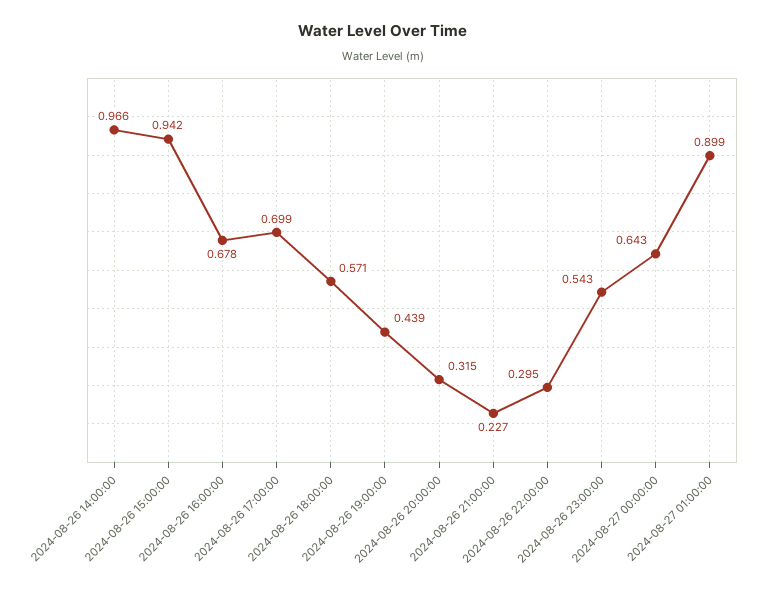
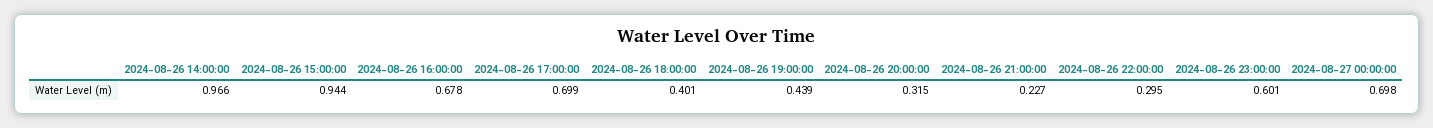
  {
    "2024-08-26 14:00:00": 0.966,
-   "2024-08-26 15:00:00": 0.942,
+   "2024-08-26 15:00:00": 0.944,
    "2024-08-26 16:00:00": 0.678,
    "2024-08-26 17:00:00": 0.699,
-   "2024-08-26 18:00:00": 0.571,
+   "2024-08-26 18:00:00": 0.401,
    "2024-08-26 19:00:00": 0.439,
    "2024-08-26 20:00:00": 0.315,
    "2024-08-26 21:00:00": 0.227,
    "2024-08-26 22:00:00": 0.295,
-   "2024-08-26 23:00:00": 0.543,
+   "2024-08-26 23:00:00": 0.601,
-   "2024-08-27 00:00:00": 0.643,
+   "2024-08-27 00:00:00": 0.698
-   "2024-08-27 01:00:00": 0.899
  }

